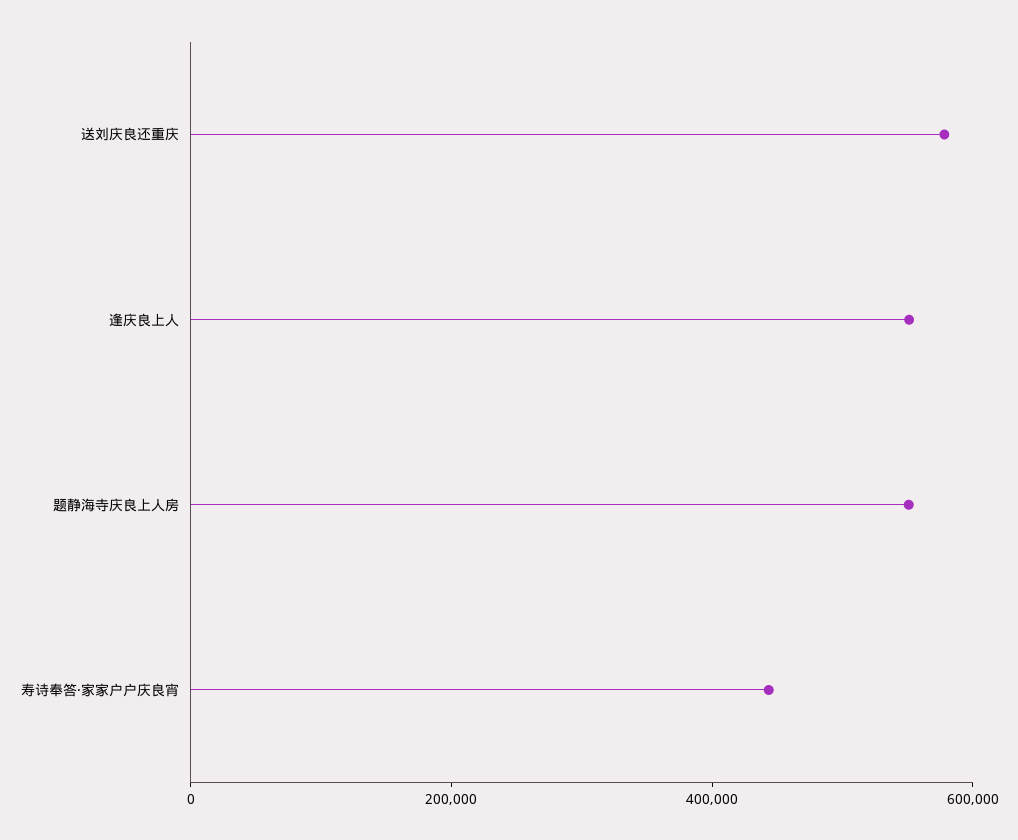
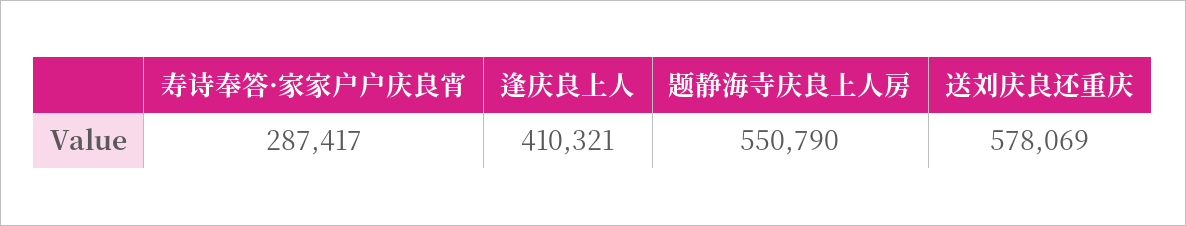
  {
    "送刘庆良还重庆": 578069,
-   "逢庆良上人": 550000,
+   "逢庆良上人": 410321,
    "题静海寺庆良上人房": 550790,
-   "寿诗奉答·家家户户庆良宵": 450000
+   "寿诗奉答·家家户户庆良宵": 287417
  }

